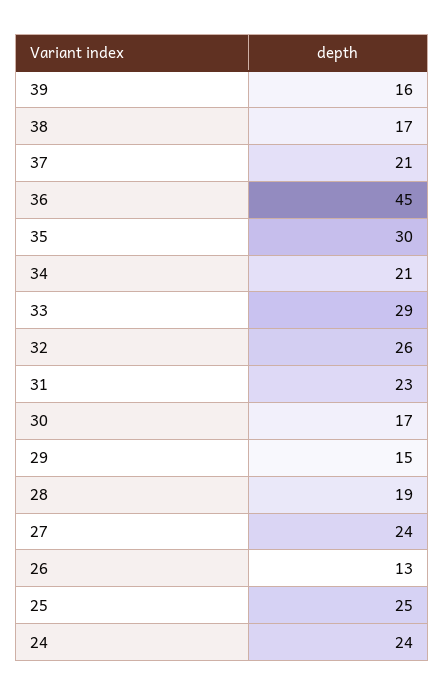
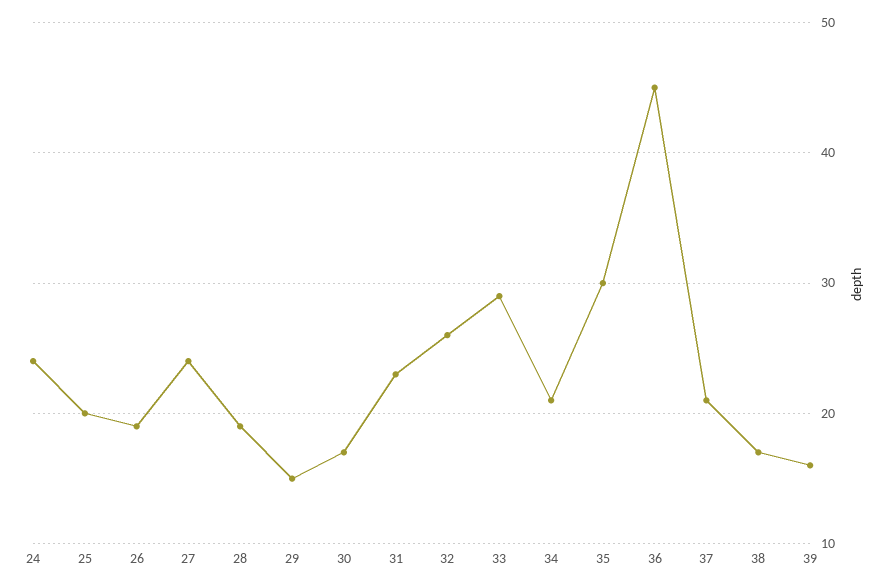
  {
    "39": 16,
    "38": 17,
    "37": 21,
    "36": 45,
    "35": 30,
    "34": 21,
    "33": 29,
    "32": 26,
    "31": 23,
    "30": 17,
    "29": 15,
    "28": 19,
    "27": 24,
-   "26": 13,
+   "26": 19,
-   "25": 25,
+   "25": 20,
    "24": 24
  }

